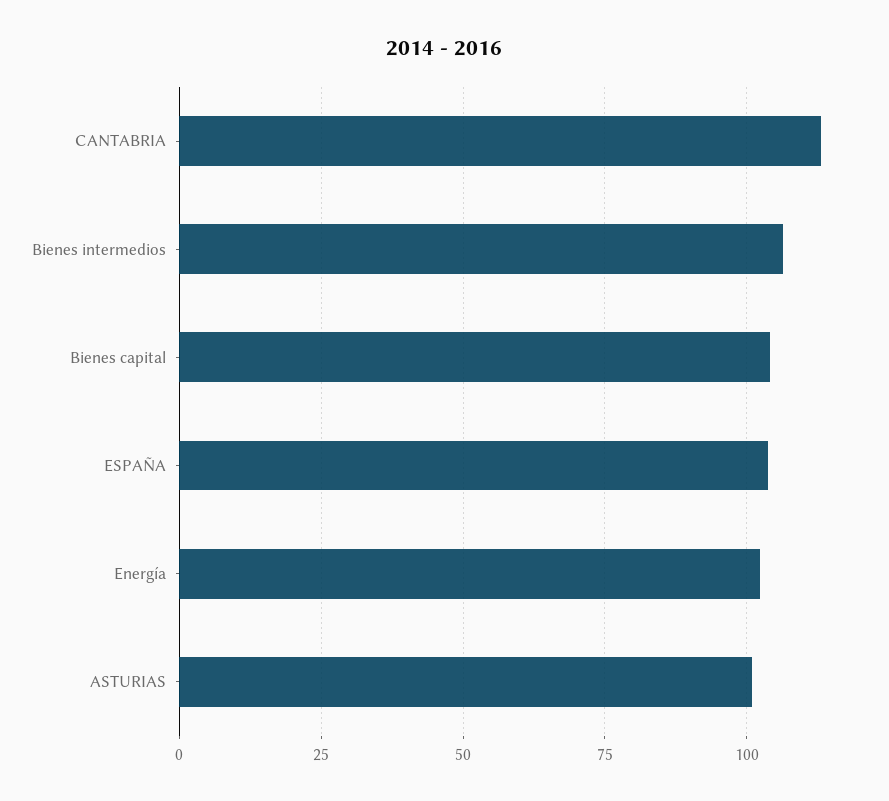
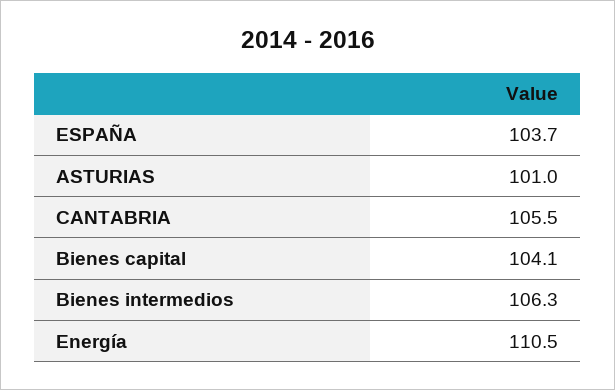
  {
-   "CANTABRIA": 112.5,
+   "CANTABRIA": 105.5,
    "Bienes intermedios": 106.3,
    "Bienes capital": 104.1,
    "ESPAÑA": 103.7,
-   "Energía": 102.5,
+   "Energía": 110.5,
    "ASTURIAS": 101
  }

